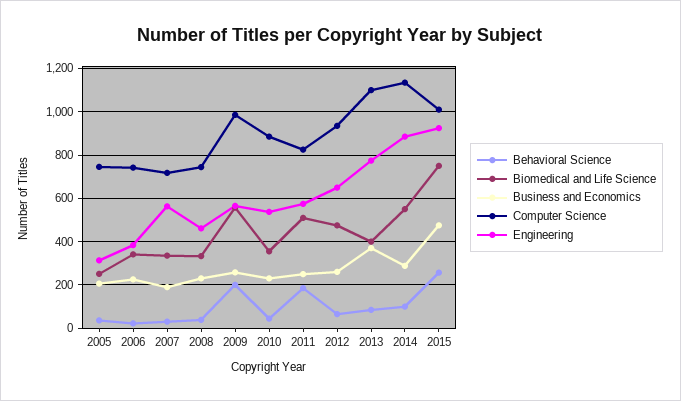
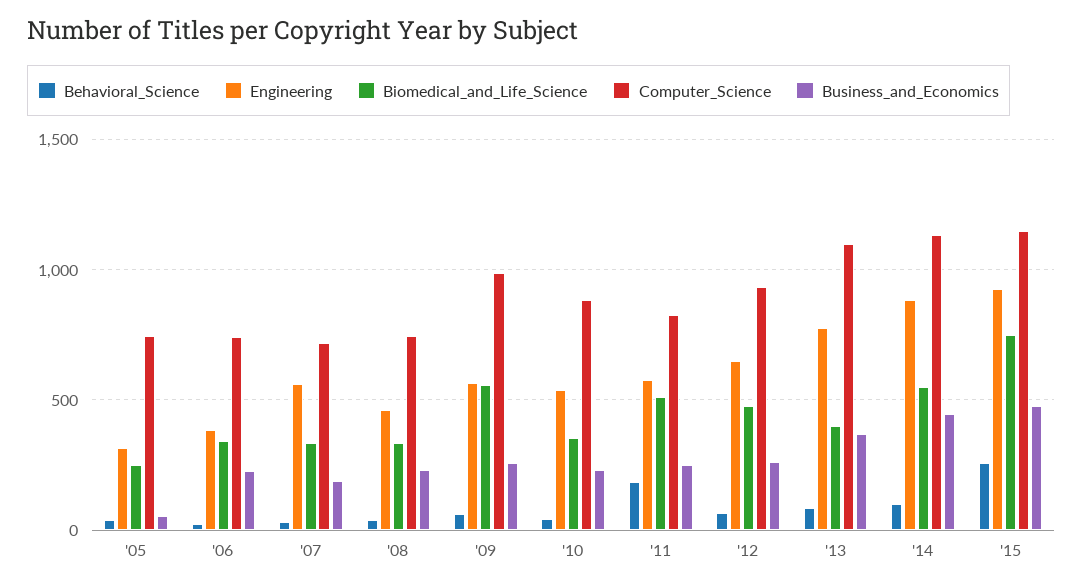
  {
    "Behavioral Science": {
      "2005": 50,
      "2006": 0,
      "2007": 50,
      "2008": 50,
-     "2009": 200,
+     "2009": 50,
      "2010": 50,
      "2011": 200,
      "2012": 50,
      "2013": 100,
      "2014": 100,
      "2015": 250
    },
    "Biomedical and Life Science": {
      "2005": 250,
      "2006": 350,
      "2007": 350,
      "2008": 350,
      "2009": 550,
      "2010": 350,
      "2011": 500,
      "2012": 500,
      "2013": 400,
      "2014": 550,
      "2015": 750
    },
    "Business and Economics": {
-     "2005": 200,
+     "2005": 50,
      "2006": 250,
      "2007": 200,
      "2008": 250,
      "2009": 250,
      "2010": 250,
      "2011": 250,
      "2012": 250,
      "2013": 350,
-     "2014": 300,
+     "2014": 450,
      "2015": 500
    },
    "Computer Science": {
      "2005": 750,
      "2006": 750,
      "2007": 700,
      "2008": 750,
      "2009": 1000,
      "2010": 900,
      "2011": 850,
      "2012": 950,
      "2013": 1100,
      "2014": 1150,
-     "2015": 1000
+     "2015": 1150
    },
    "Engineering": {
      "2005": 300,
      "2006": 400,
      "2007": 550,
      "2008": 450,
      "2009": 550,
      "2010": 550,
      "2011": 600,
      "2012": 650,
      "2013": 800,
      "2014": 900,
      "2015": 950
    }
  }

